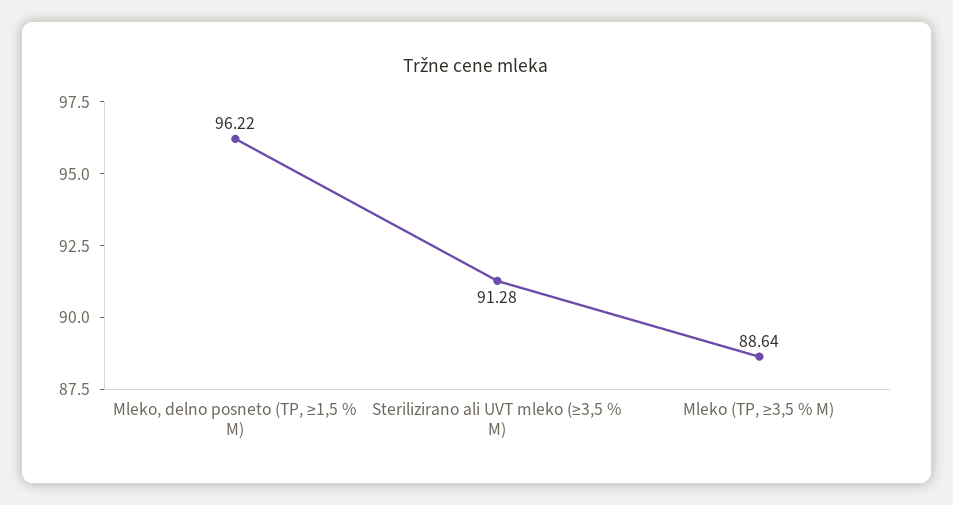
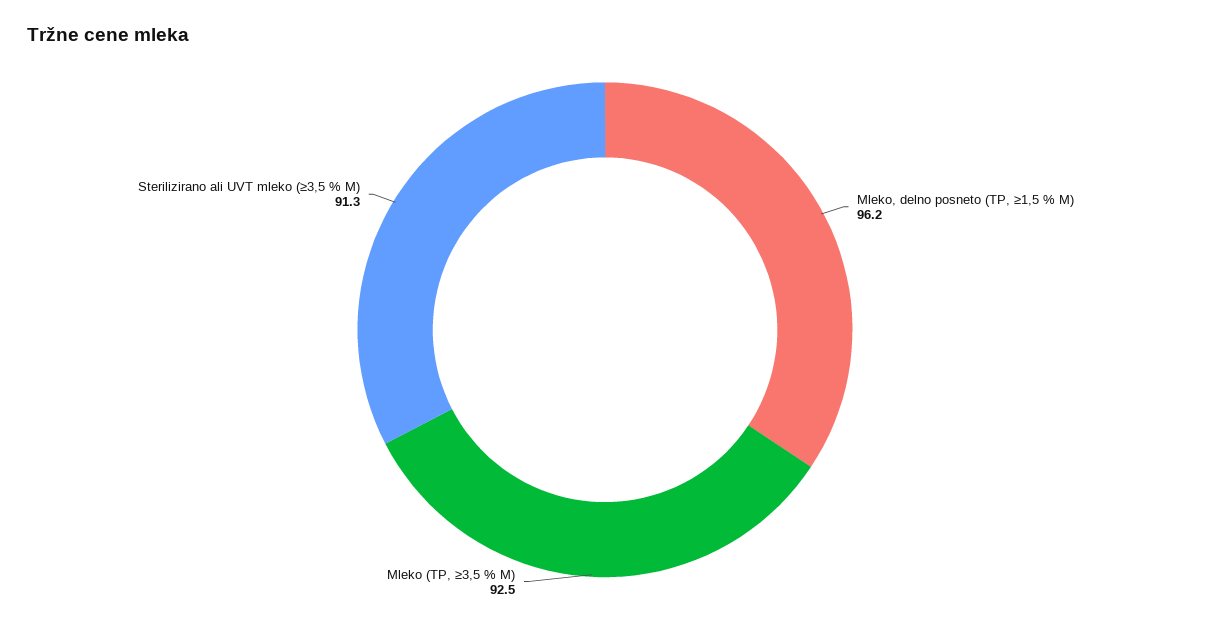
  {
    "Mleko, delno posneto (TP, ≥1,5 % M)": 96.22,
    "Sterilizirano ali UVT mleko (≥3,5 % M)": 91.28,
-   "Mleko (TP, ≥3,5 % M)": 88.64
+   "Mleko (TP, ≥3,5 % M)": 92.5
  }

